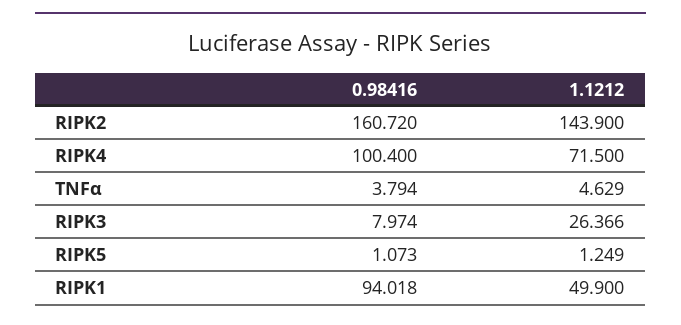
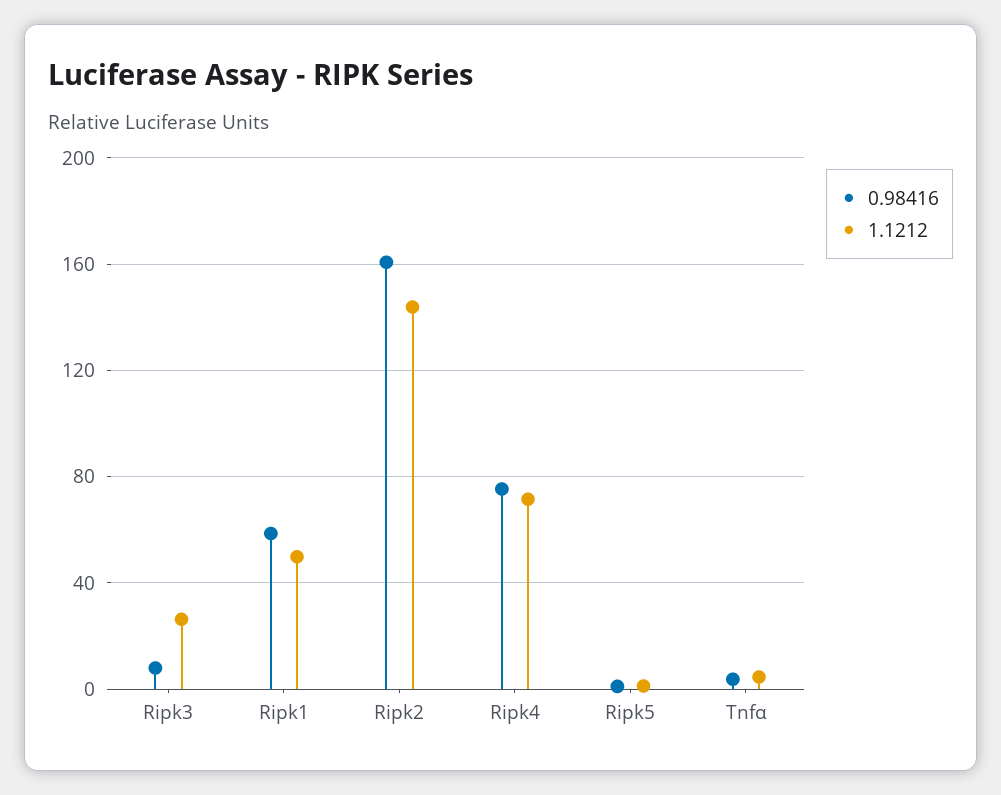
  {
    "0.98416": {
      "RIPK2": 160.72,
-     "RIPK4": 100.4,
+     "RIPK4": 75,
      "TNFα": 3.794,
      "RIPK3": 7.974,
      "RIPK5": 1.073,
-     "RIPK1": 94.018
+     "RIPK1": 60
    },
    "1.1212": {
      "RIPK2": 143.9,
      "RIPK4": 71.5,
      "TNFα": 4.629,
      "RIPK3": 26.366,
      "RIPK5": 1.249,
      "RIPK1": 49.9
    }
  }

